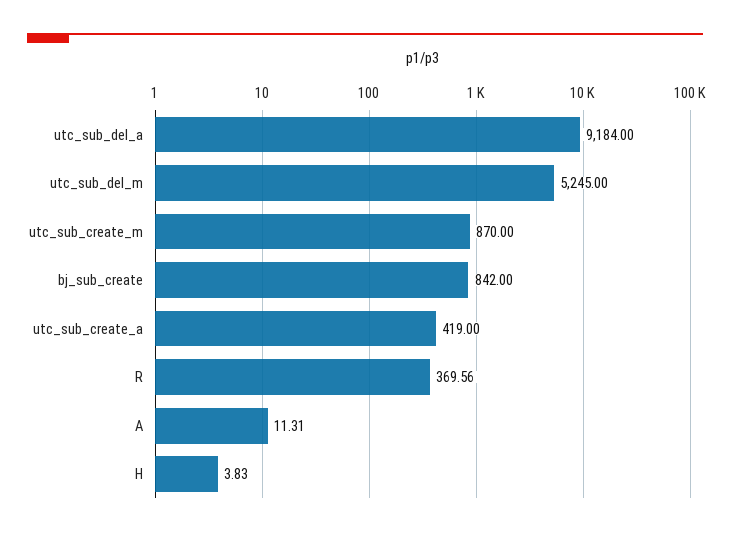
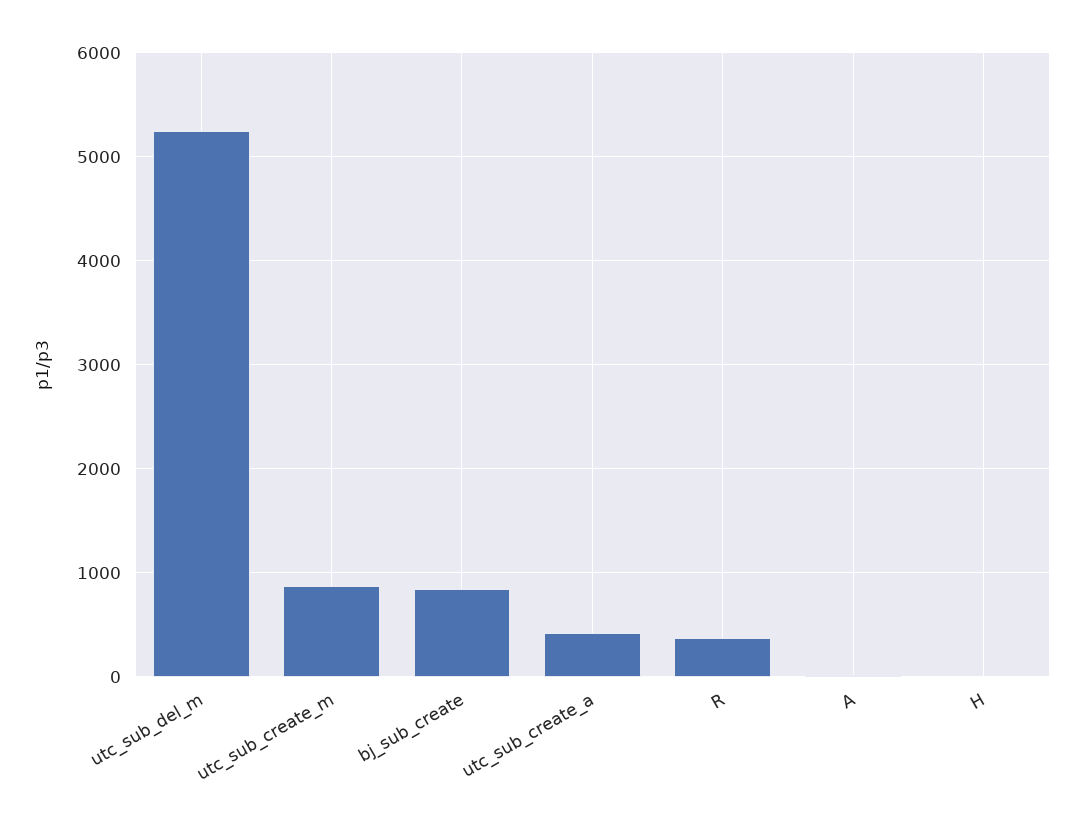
  {
-   "utc_sub_del_a": 9184,
    "utc_sub_del_m": 5245,
    "utc_sub_create_m": 870,
    "bj_sub_create": 842,
    "utc_sub_create_a": 419,
    "R": 369.56,
    "A": 11.31,
    "H": 3.83
  }

